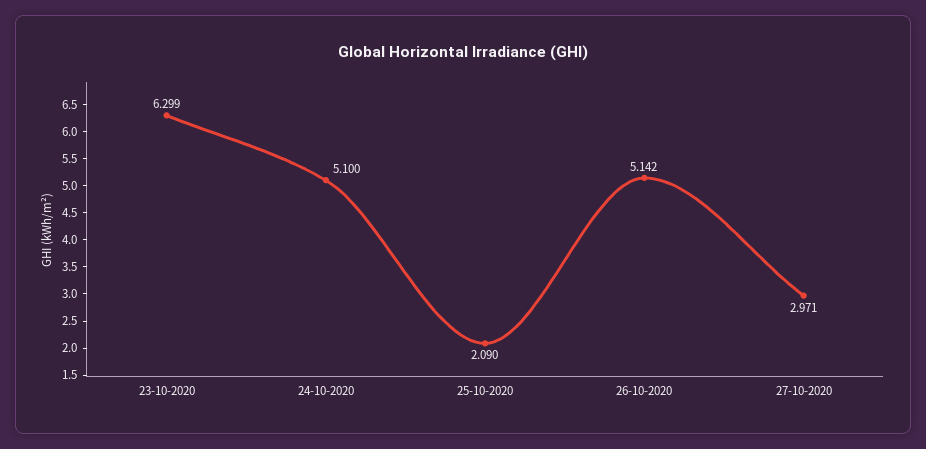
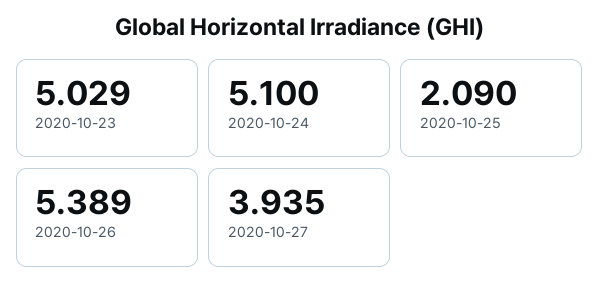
  {
-   "23-10-2020": 6.299,
+   "23-10-2020": 5.029,
    "24-10-2020": 5.1,
    "25-10-2020": 2.09,
-   "26-10-2020": 5.142,
+   "26-10-2020": 5.389,
-   "27-10-2020": 2.971
+   "27-10-2020": 3.935
  }

